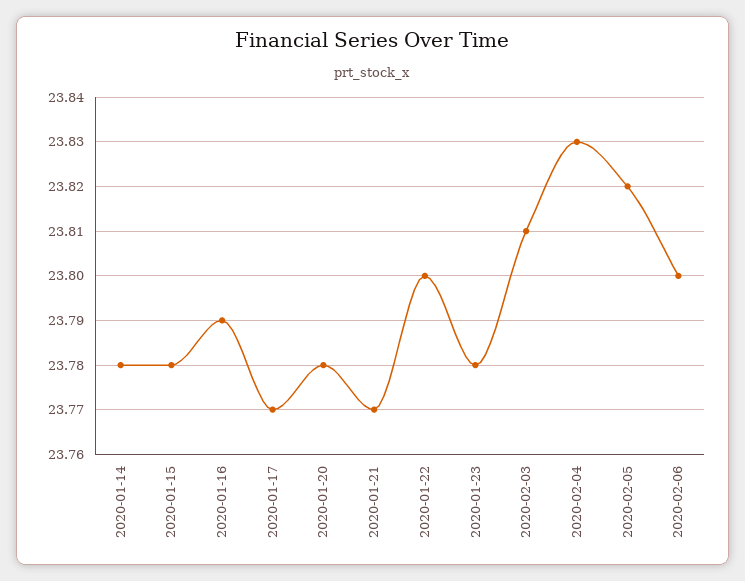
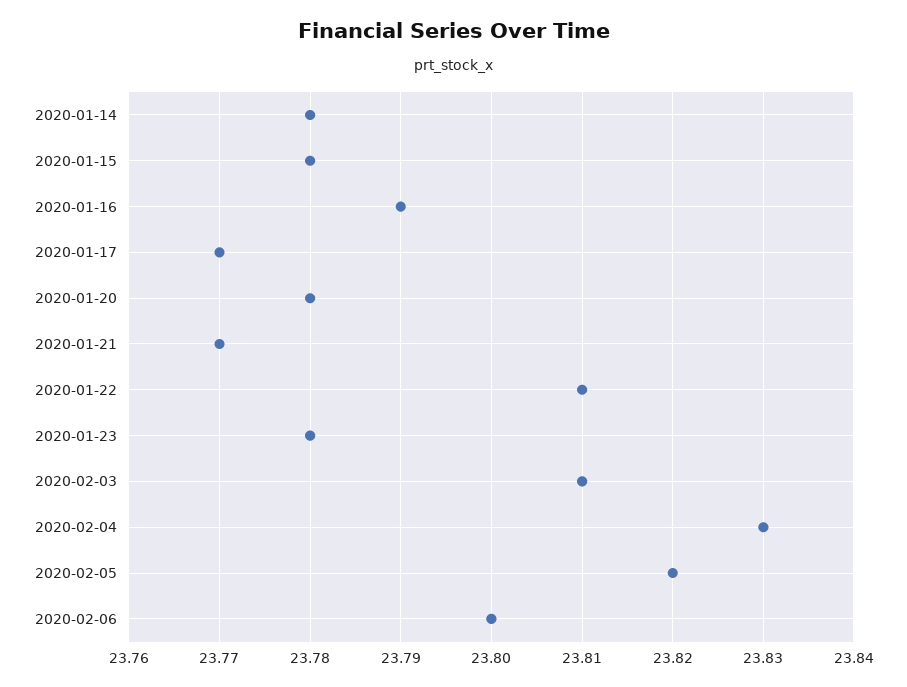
  {
    "2020-01-14": 23.78,
    "2020-01-15": 23.78,
    "2020-01-16": 23.79,
    "2020-01-17": 23.77,
    "2020-01-20": 23.78,
    "2020-01-21": 23.77,
-   "2020-01-22": 23.8,
+   "2020-01-22": 23.81,
    "2020-01-23": 23.78,
    "2020-02-03": 23.81,
    "2020-02-04": 23.83,
    "2020-02-05": 23.82,
    "2020-02-06": 23.8
  }

